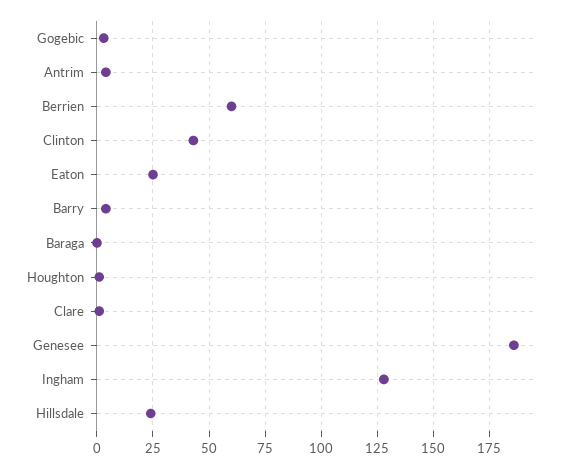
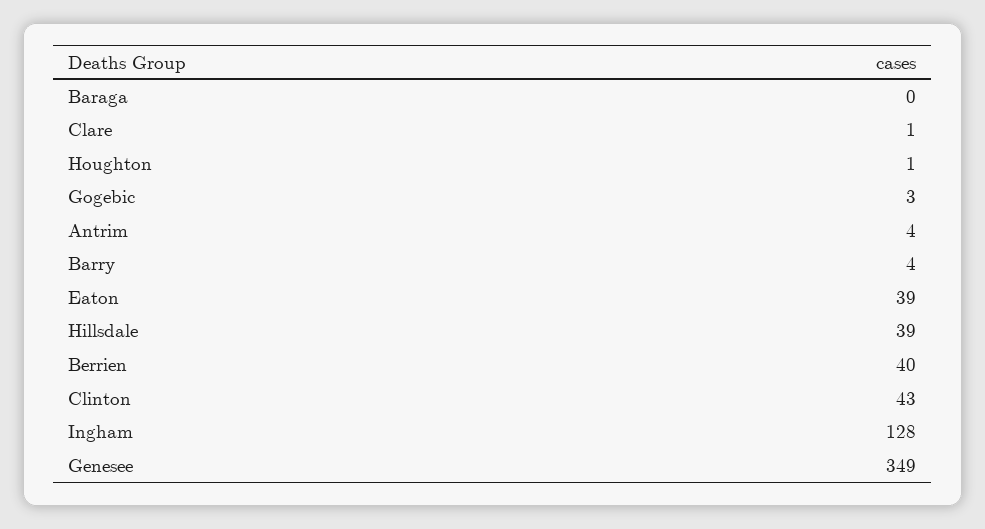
  {
    "Gogebic": 3,
    "Antrim": 4,
-   "Berrien": 60,
+   "Berrien": 40,
    "Clinton": 43,
-   "Eaton": 25,
+   "Eaton": 39,
    "Barry": 4,
    "Baraga": 0,
    "Houghton": 1,
    "Clare": 1,
-   "Genesee": 185,
+   "Genesee": 349,
    "Ingham": 128,
-   "Hillsdale": 25
+   "Hillsdale": 39
  }

